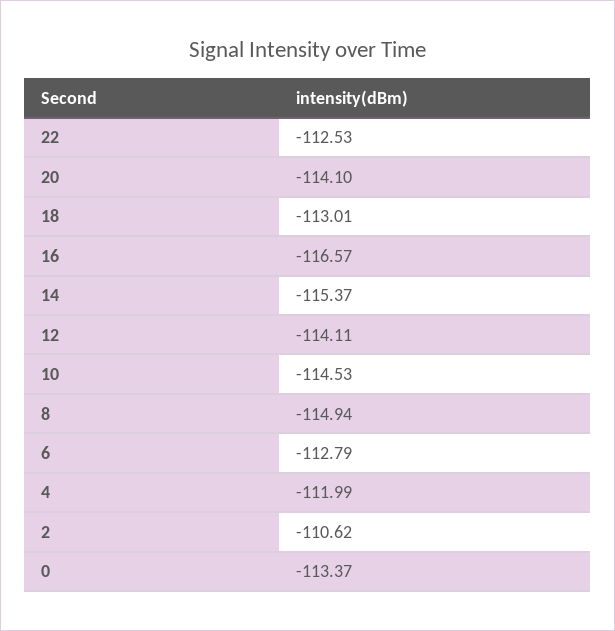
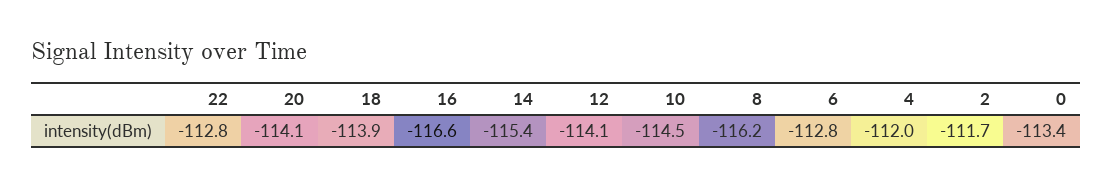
  {
-   "22": -112.53,
+   "22": -112.8,
    "20": -114.1,
-   "18": -113.01,
+   "18": -113.9,
    "16": -116.57,
    "14": -115.37,
    "12": -114.11,
    "10": -114.53,
-   "8": -114.94,
+   "8": -116.2,
    "6": -112.79,
    "4": -111.99,
-   "2": -110.62,
+   "2": -111.7,
    "0": -113.37
  }

